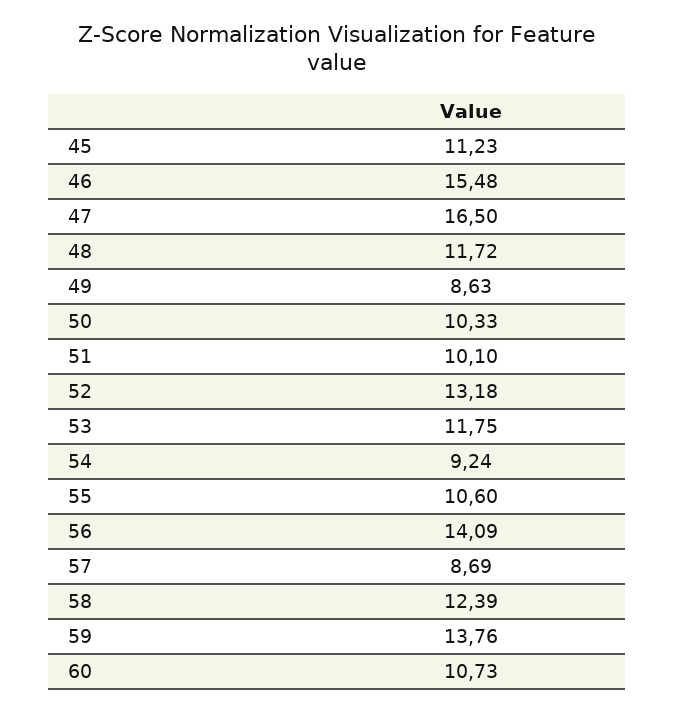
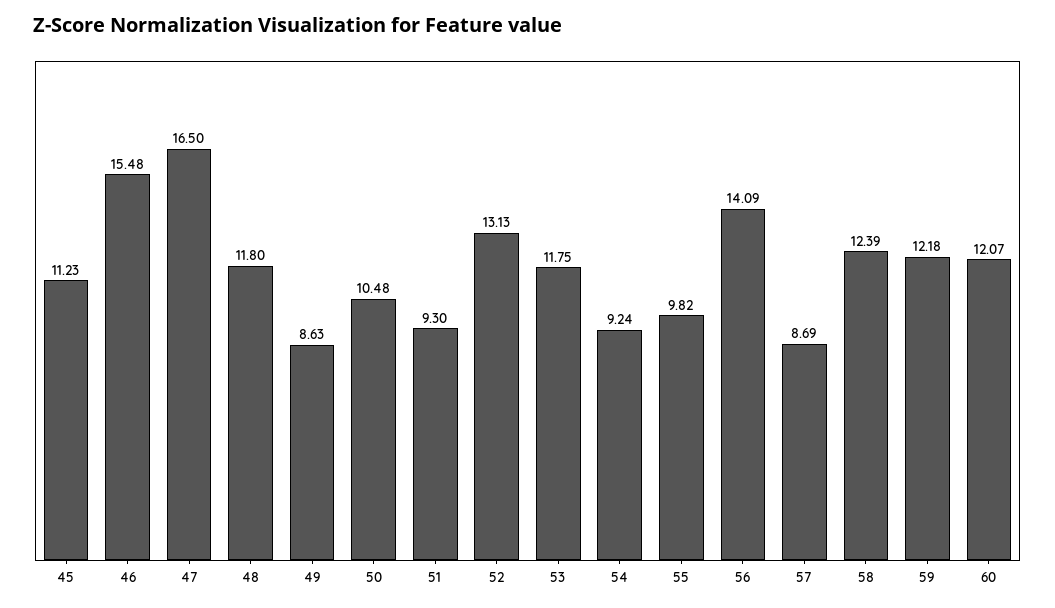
  {
    "45": 11.23,
    "46": 15.48,
    "47": 16.5,
-   "48": 11.72,
+   "48": 11.8,
    "49": 8.63,
-   "50": 10.33,
+   "50": 10.48,
-   "51": 10.1,
+   "51": 9.3,
-   "52": 13.18,
+   "52": 13.13,
    "53": 11.75,
    "54": 9.24,
-   "55": 10.6,
+   "55": 9.82,
    "56": 14.09,
    "57": 8.69,
    "58": 12.39,
-   "59": 13.76,
+   "59": 12.18,
-   "60": 10.73
+   "60": 12.07
  }

